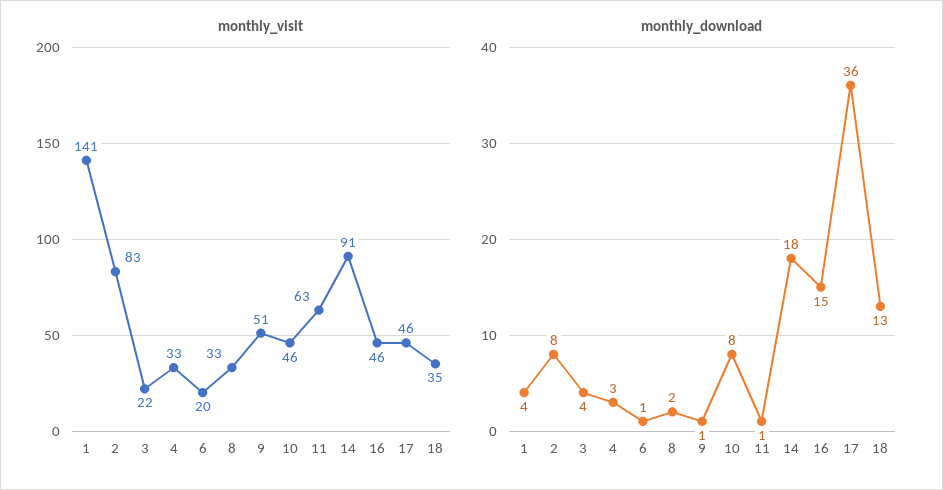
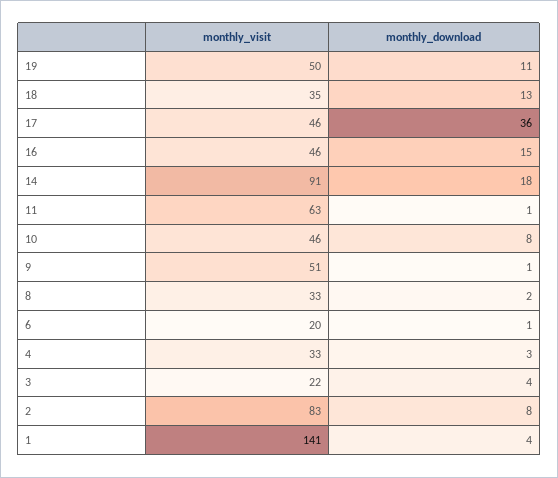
  {
    "monthly_visit": {
      "1": 141,
      "2": 83,
      "3": 22,
      "4": 33,
      "6": 20,
      "8": 33,
      "9": 51,
      "10": 46,
      "11": 63,
      "14": 91,
      "16": 46,
      "17": 46,
-     "18": 35
+     "18": 35,
+     "19": 50
    },
    "monthly_download": {
      "1": 4,
      "2": 8,
      "3": 4,
      "4": 3,
      "6": 1,
      "8": 2,
      "9": 1,
      "10": 8,
      "11": 1,
      "14": 18,
      "16": 15,
      "17": 36,
-     "18": 13
+     "18": 13,
+     "19": 11
    }
  }

